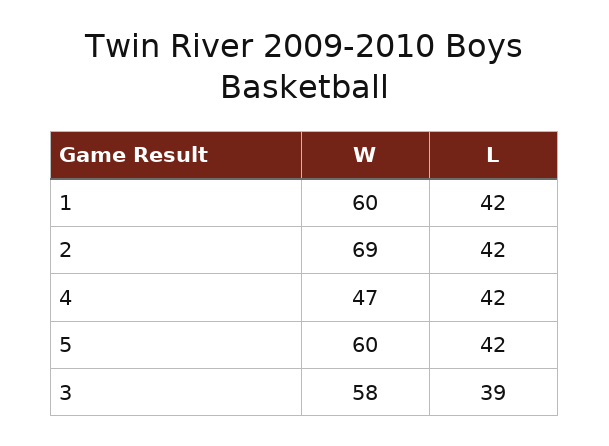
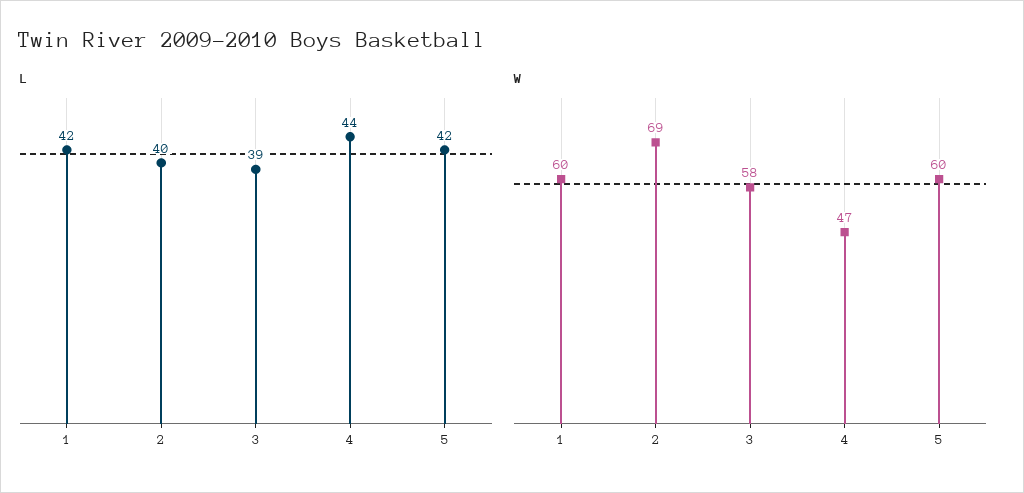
  {
    "W": {
      "1": 60,
      "2": 69,
      "4": 47,
      "5": 60,
      "3": 58
    },
    "L": {
      "1": 42,
-     "2": 42,
+     "2": 40,
-     "4": 42,
+     "4": 44,
      "5": 42,
      "3": 39
    }
  }

